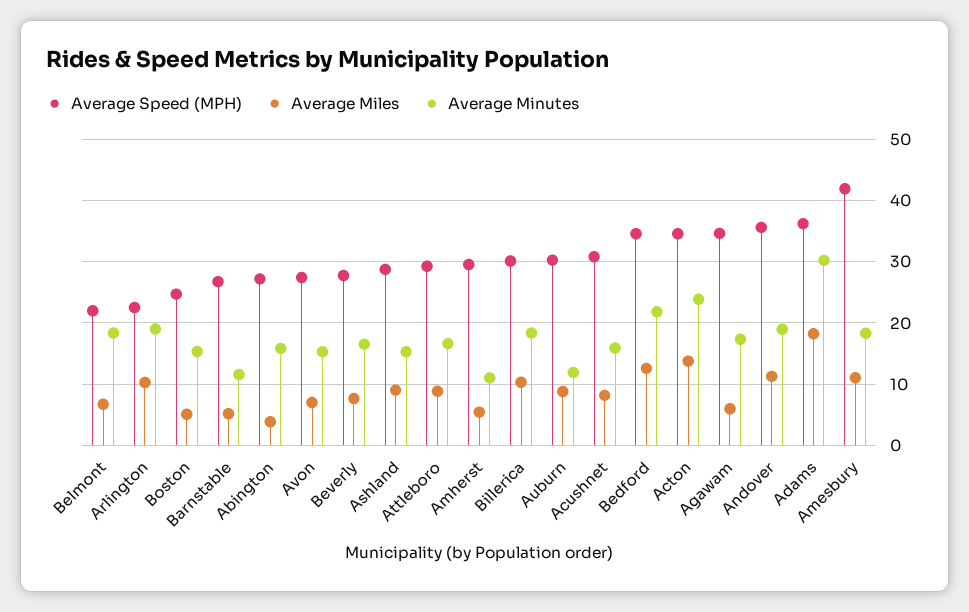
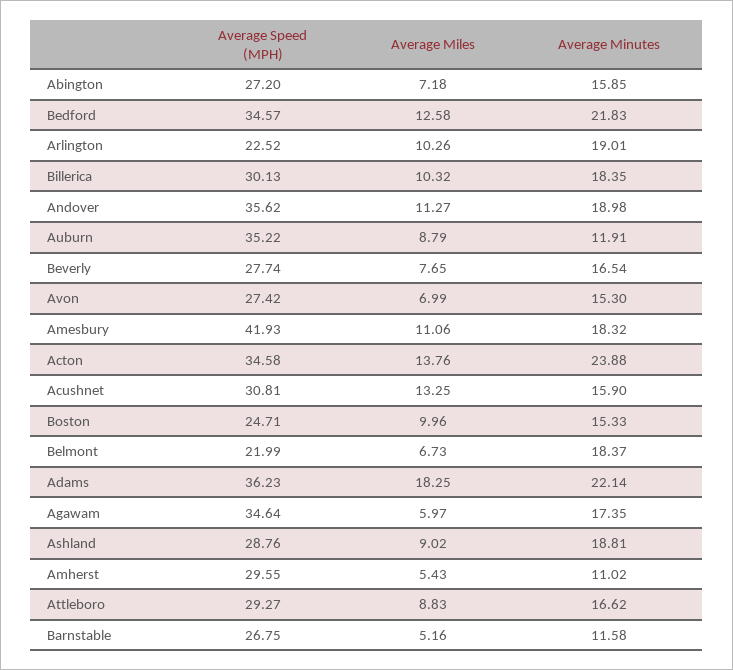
  {
    "Average Speed (MPH)": {
      "Belmont": 21.99,
      "Arlington": 22.52,
      "Boston": 24.71,
      "Barnstable": 26.75,
      "Abington": 27.2,
      "Avon": 27.42,
      "Beverly": 27.74,
      "Ashland": 28.76,
      "Attleboro": 29.27,
      "Amherst": 29.55,
      "Billerica": 30.13,
-     "Auburn": 30,
+     "Auburn": 35.22,
      "Acushnet": 30.81,
      "Bedford": 34.57,
      "Acton": 34.58,
      "Agawam": 34.64,
      "Andover": 35.62,
      "Adams": 36.23,
      "Amesbury": 41.93
    },
    "Average Miles": {
      "Belmont": 6.73,
      "Arlington": 10.26,
-     "Boston": 5,
+     "Boston": 9.96,
      "Barnstable": 5.16,
-     "Abington": 4,
+     "Abington": 7.18,
      "Avon": 6.99,
      "Beverly": 7.65,
      "Ashland": 9.02,
      "Attleboro": 8.83,
      "Amherst": 5.43,
      "Billerica": 10.32,
      "Auburn": 8.79,
-     "Acushnet": 8,
+     "Acushnet": 13.25,
      "Bedford": 12.58,
      "Acton": 13.76,
      "Agawam": 5.97,
      "Andover": 11.27,
      "Adams": 18.25,
      "Amesbury": 11.06
    },
    "Average Minutes": {
      "Belmont": 18.37,
      "Arlington": 19.01,
      "Boston": 15.33,
      "Barnstable": 11.58,
      "Abington": 15.85,
      "Avon": 15.3,
      "Beverly": 16.54,
-     "Ashland": 15,
+     "Ashland": 18.81,
      "Attleboro": 16.62,
      "Amherst": 11.02,
      "Billerica": 18.35,
      "Auburn": 11.91,
      "Acushnet": 15.9,
      "Bedford": 21.83,
      "Acton": 23.88,
      "Agawam": 17.35,
      "Andover": 18.98,
-     "Adams": 30,
+     "Adams": 22.14,
      "Amesbury": 18.32
    }
  }

